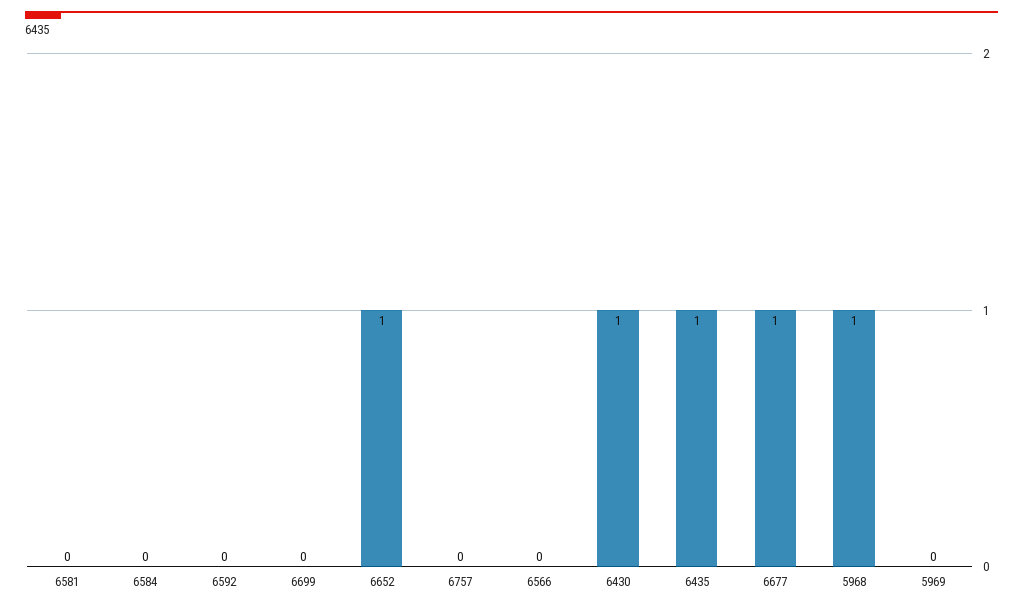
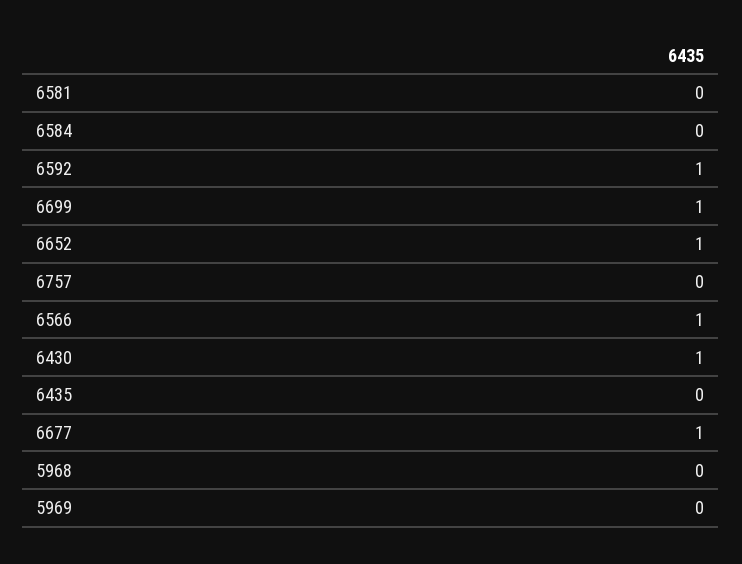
  {
    "6581": 0,
    "6584": 0,
-   "6592": 0,
+   "6592": 1,
-   "6699": 0,
+   "6699": 1,
    "6652": 1,
    "6757": 0,
-   "6566": 0,
+   "6566": 1,
    "6430": 1,
-   "6435": 1,
+   "6435": 0,
    "6677": 1,
-   "5968": 1,
+   "5968": 0,
    "5969": 0
  }

